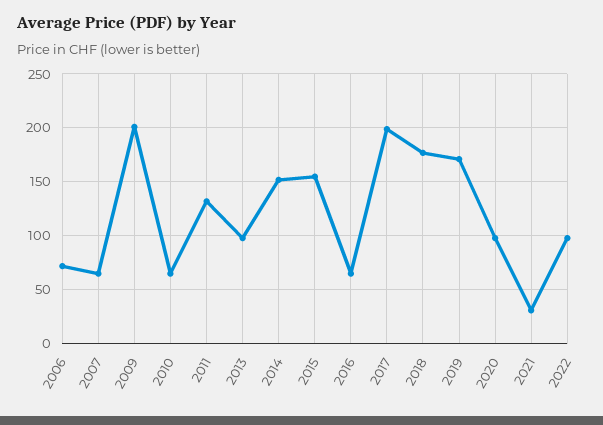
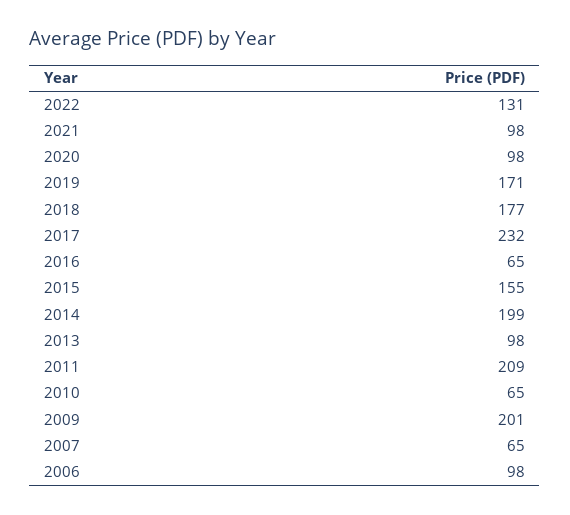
  {
-   "2006": 70,
+   "2006": 98,
    "2007": 65,
    "2009": 201,
    "2010": 65,
-   "2011": 130,
+   "2011": 209,
    "2013": 98,
-   "2014": 150,
+   "2014": 199,
    "2015": 155,
    "2016": 65,
-   "2017": 200,
+   "2017": 232,
    "2018": 177,
    "2019": 171,
    "2020": 98,
-   "2021": 30,
+   "2021": 98,
-   "2022": 100
+   "2022": 131
  }

